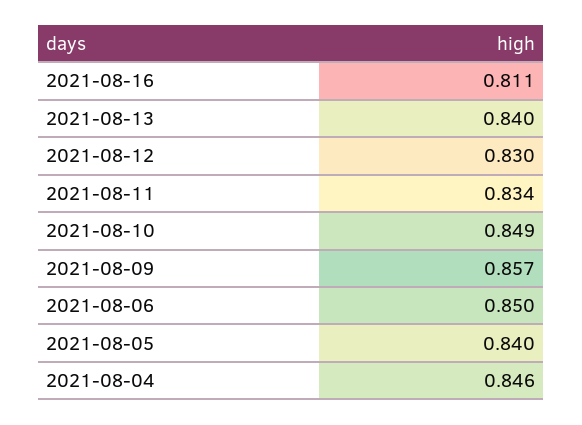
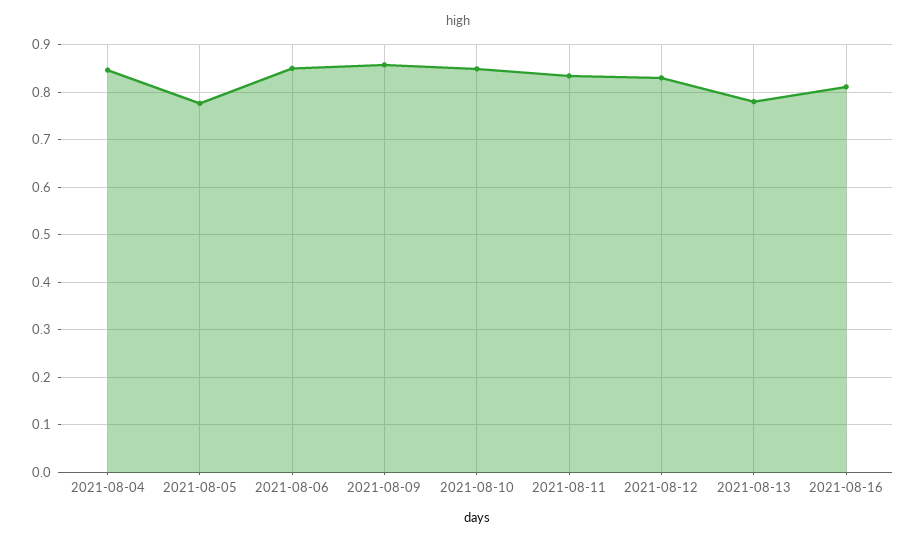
  {
    "2021-08-16": 0.811,
-   "2021-08-13": 0.84,
+   "2021-08-13": 0.78,
    "2021-08-12": 0.83,
    "2021-08-11": 0.834,
    "2021-08-10": 0.849,
    "2021-08-09": 0.857,
    "2021-08-06": 0.85,
-   "2021-08-05": 0.84,
+   "2021-08-05": 0.78,
    "2021-08-04": 0.846
  }

